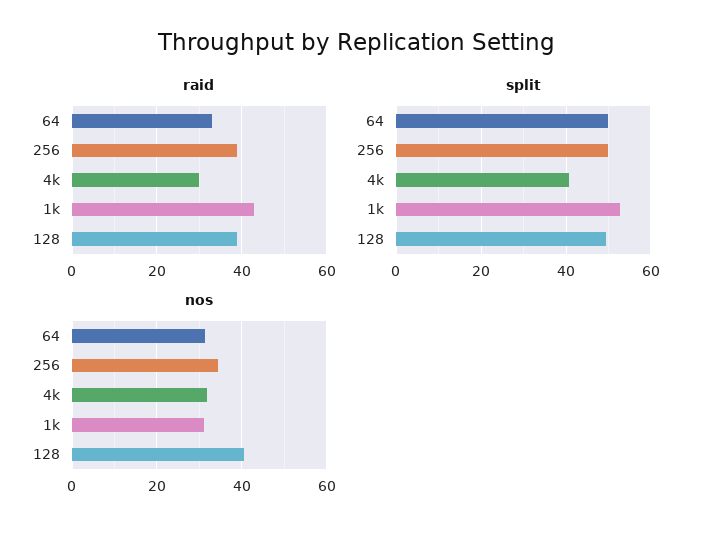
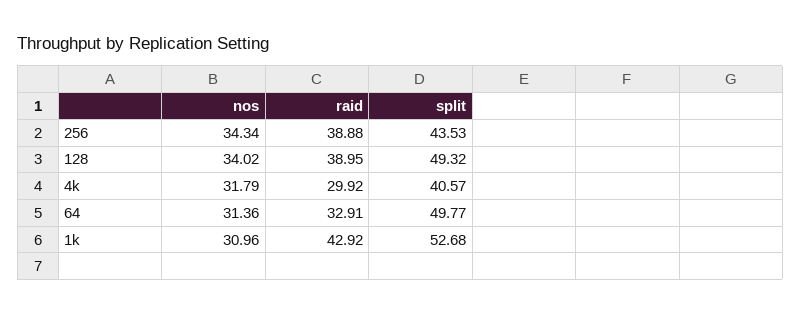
  {
    "raid": {
      "64": 32.91,
      "256": 38.88,
      "4k": 29.92,
      "1k": 42.92,
      "128": 38.95
    },
    "split": {
      "64": 49.77,
-     "256": 50,
+     "256": 43.53,
      "4k": 40.57,
      "1k": 52.68,
      "128": 49.32
    },
    "nos": {
      "64": 31.36,
      "256": 34.34,
      "4k": 31.79,
      "1k": 30.96,
-     "128": 40
+     "128": 34.02
    }
  }

